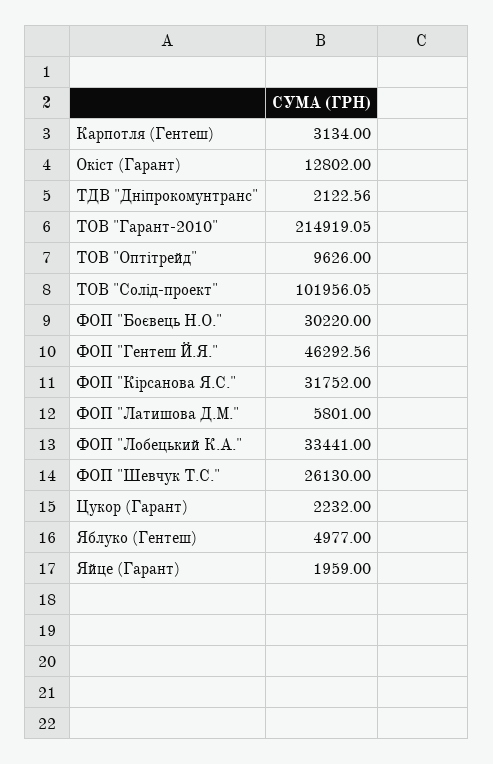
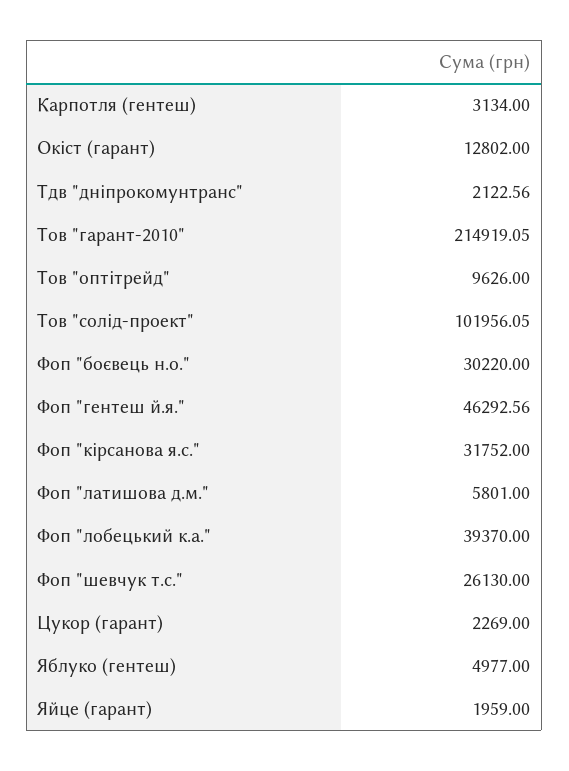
  {
    "Карпотля (Гентеш)": 3134,
    "Окіст (Гарант)": 12802,
    "ТДВ \"Дніпрокомунтранс\"": 2122.56,
    "ТОВ \"Гарант-2010\"": 214919.05,
    "ТОВ \"Оптітрейд\"": 9626,
    "ТОВ \"Солід-проект\"": 101956.05,
    "ФОП \"Боєвець Н.О.\"": 30220,
    "ФОП \"Гентеш Й.Я.\"": 46292.56,
    "ФОП \"Кірсанова Я.С.\"": 31752,
    "ФОП \"Латишова Д.М.\"": 5801,
-   "ФОП \"Лобецький К.А.\"": 33441,
+   "ФОП \"Лобецький К.А.\"": 39370,
    "ФОП \"Шевчук Т.С.\"": 26130,
-   "Цукор (Гарант)": 2232,
+   "Цукор (Гарант)": 2269,
    "Яблуко (Гентеш)": 4977,
    "Яйце (Гарант)": 1959
  }

